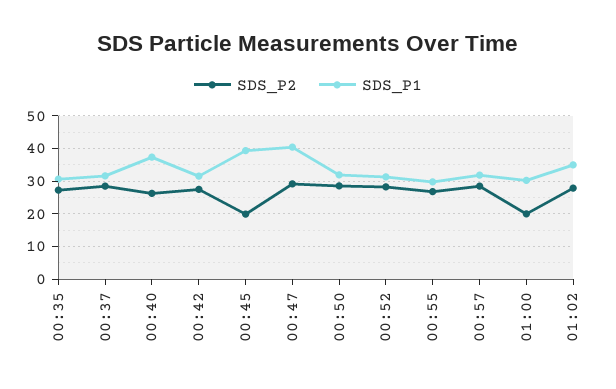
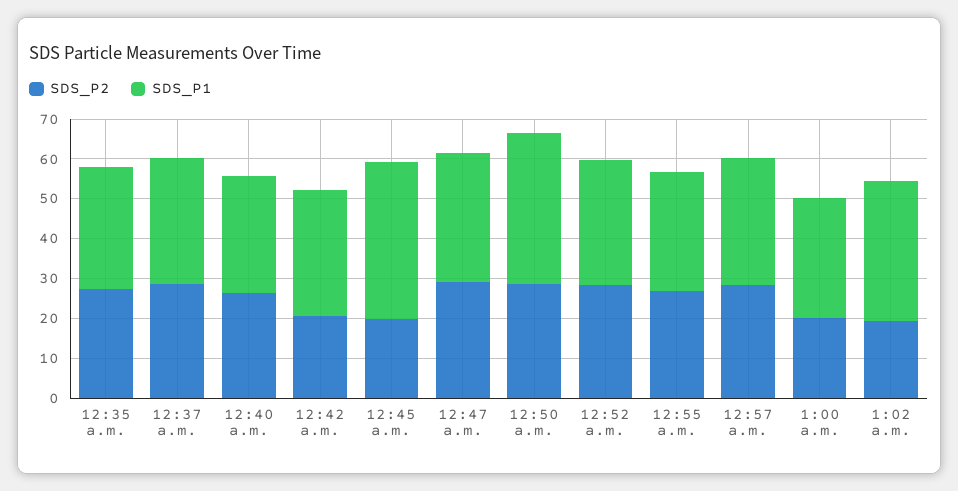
  {
    "SDS_P2": {
      "00:35": 28,
      "00:37": 28,
      "00:40": 26,
-     "00:42": 28,
+     "00:42": 20,
      "00:45": 20,
      "00:47": 30,
      "00:50": 28,
      "00:52": 28,
      "00:55": 26,
      "00:57": 28,
      "01:00": 20,
-     "01:02": 28
+     "01:02": 20
    },
    "SDS_P1": {
      "00:35": 30,
      "00:37": 32,
-     "00:40": 38,
+     "00:40": 30,
      "00:42": 32,
      "00:45": 40,
-     "00:47": 40,
+     "00:47": 32.5,
-     "00:50": 32,
+     "00:50": 37.5,
      "00:52": 32,
      "00:55": 30,
      "00:57": 32,
      "01:00": 30,
      "01:02": 36
    }
  }

